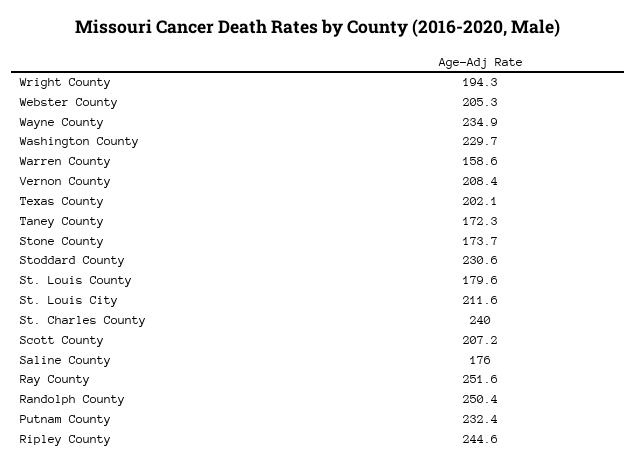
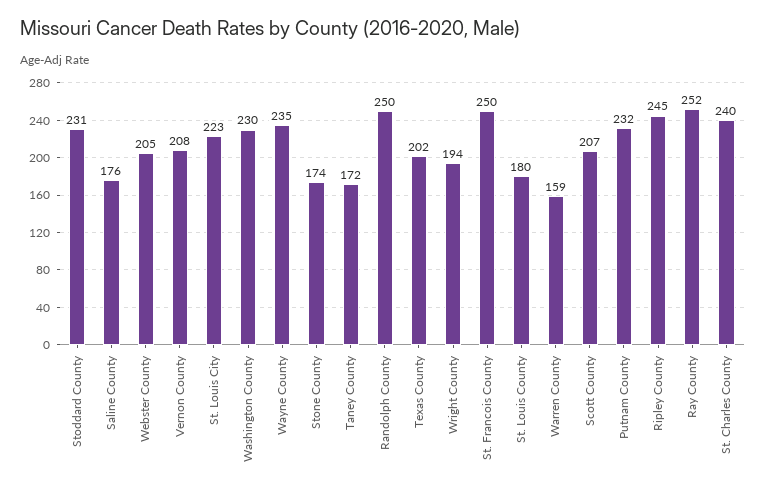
  {
    "Wright County": 194.3,
    "Webster County": 205.3,
    "Wayne County": 234.9,
    "Washington County": 229.7,
    "Warren County": 158.6,
    "Vernon County": 208.4,
    "Texas County": 202.1,
    "Taney County": 172.3,
    "Stone County": 173.7,
    "Stoddard County": 230.6,
    "St. Louis County": 179.6,
-   "St. Louis City": 211.6,
+   "St. Louis City": 223,
    "St. Charles County": 240,
    "Scott County": 207.2,
    "Saline County": 176,
    "Ray County": 251.6,
    "Randolph County": 250.4,
    "Putnam County": 232.4,
-   "Ripley County": 244.6
+   "Ripley County": 244.6,
+   "St. Francois County": 250
  }

